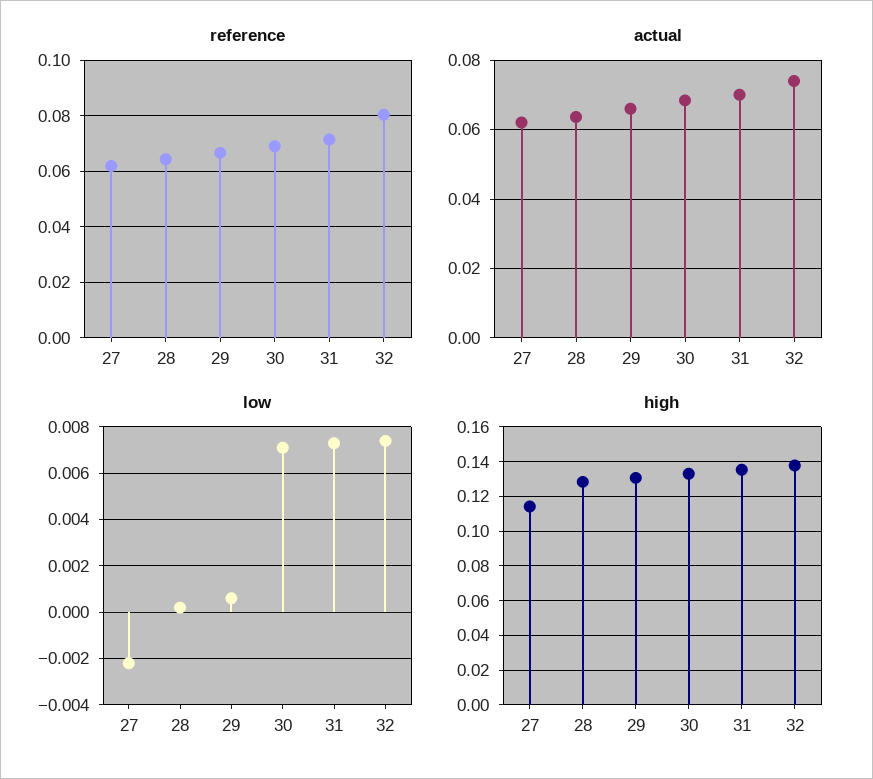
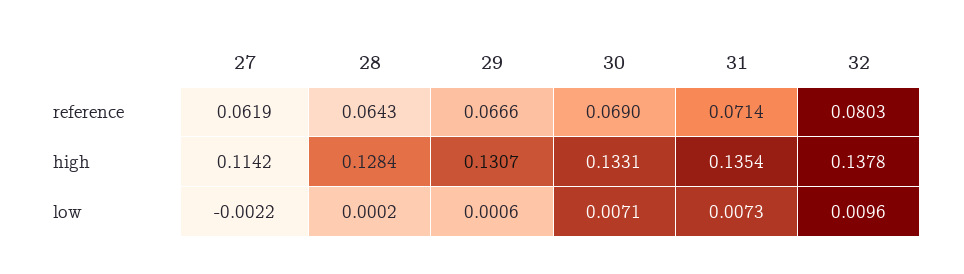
  {
    "reference": {
      "27": 0.0619,
      "28": 0.0643,
      "29": 0.0666,
      "30": 0.069,
      "31": 0.0714,
      "32": 0.0803
    },
-   "actual": {
-     "27": 0.062,
-     "28": 0.064,
-     "29": 0.066,
-     "30": 0.068,
-     "31": 0.07,
-     "32": 0.074
-   },
    "low": {
      "27": -0.0022,
      "28": 0.0002,
      "29": 0.0006,
      "30": 0.0071,
      "31": 0.0073,
-     "32": 0.0075
+     "32": 0.0096
    },
    "high": {
      "27": 0.1142,
      "28": 0.1284,
      "29": 0.1307,
      "30": 0.1331,
      "31": 0.1354,
      "32": 0.1378
    }
  }

